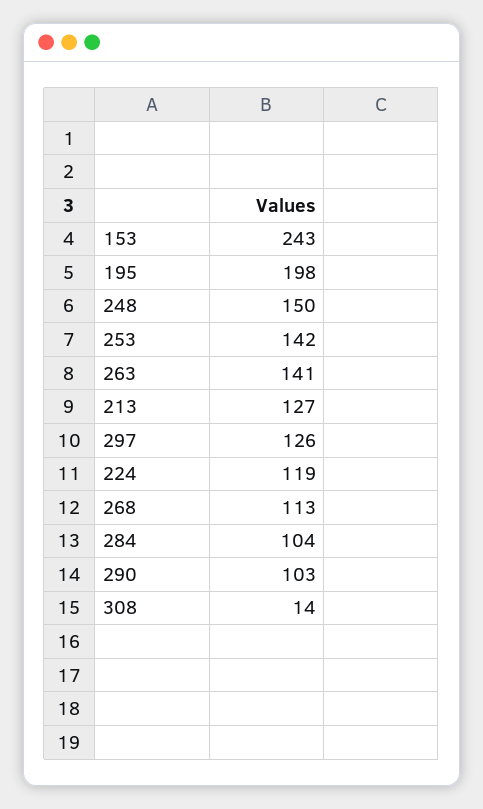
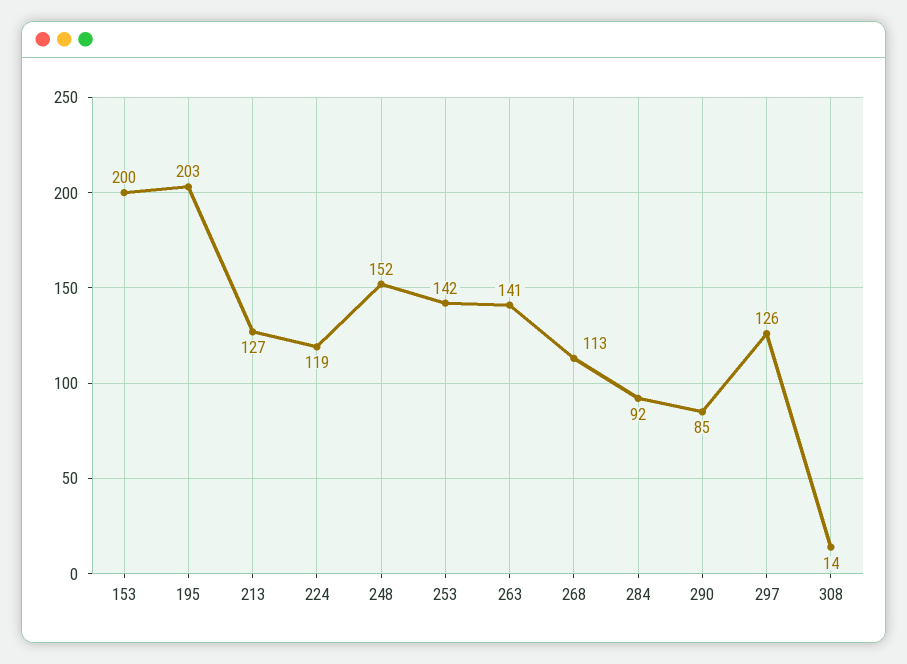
  {
-   "153": 243,
+   "153": 200,
-   "195": 198,
+   "195": 203,
-   "248": 150,
+   "248": 152,
    "253": 142,
    "263": 141,
    "213": 127,
    "297": 126,
    "224": 119,
    "268": 113,
-   "284": 104,
+   "284": 92,
-   "290": 103,
+   "290": 85,
    "308": 14
  }

